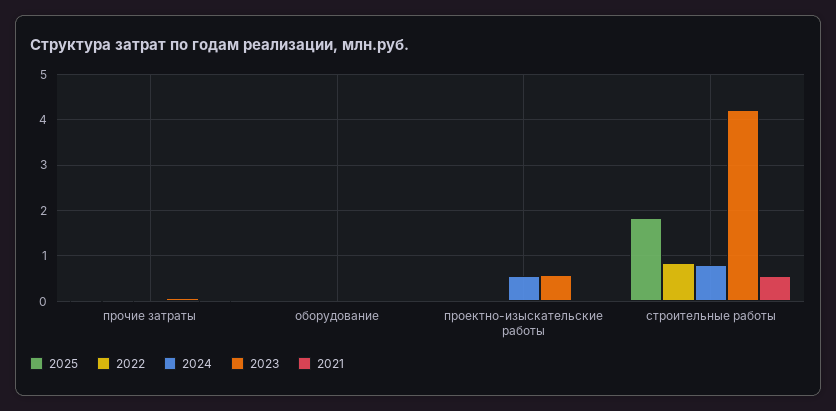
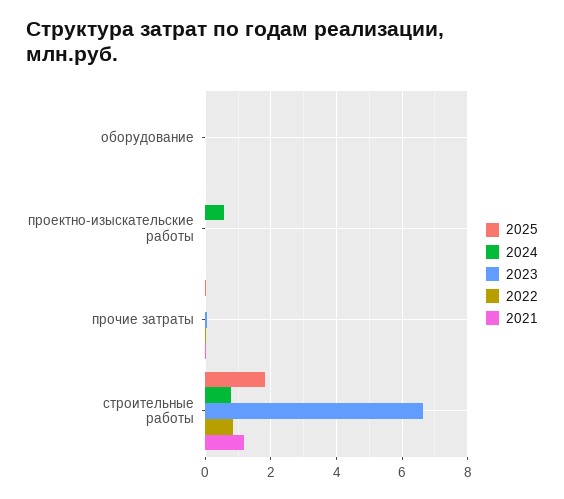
  {
    "2025": {
      "прочие затраты": 0,
      "оборудование": 0,
      "проектно-изыскательские работы": 0,
      "строительные работы": 1.8
    },
    "2022": {
      "прочие затраты": 0,
      "оборудование": 0,
      "проектно-изыскательские работы": 0,
      "строительные работы": 0.8
    },
    "2024": {
      "прочие затраты": 0,
      "оборудование": 0,
      "проектно-изыскательские работы": 0.6,
      "строительные работы": 0.8
    },
    "2023": {
      "прочие затраты": 0,
      "оборудование": 0,
-     "проектно-изыскательские работы": 0.6,
+     "проектно-изыскательские работы": 0,
-     "строительные работы": 4.2
+     "строительные работы": 6.6
    },
    "2021": {
      "прочие затраты": 0,
      "оборудование": 0,
      "проектно-изыскательские работы": 0,
-     "строительные работы": 0.6
+     "строительные работы": 1.2
    }
  }

